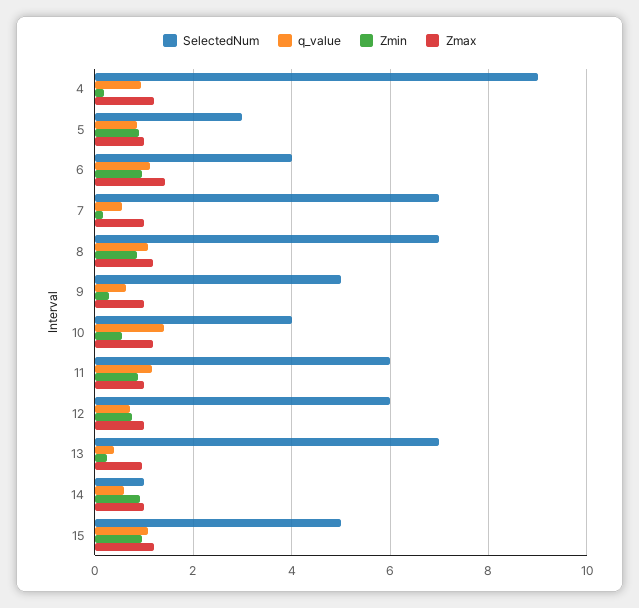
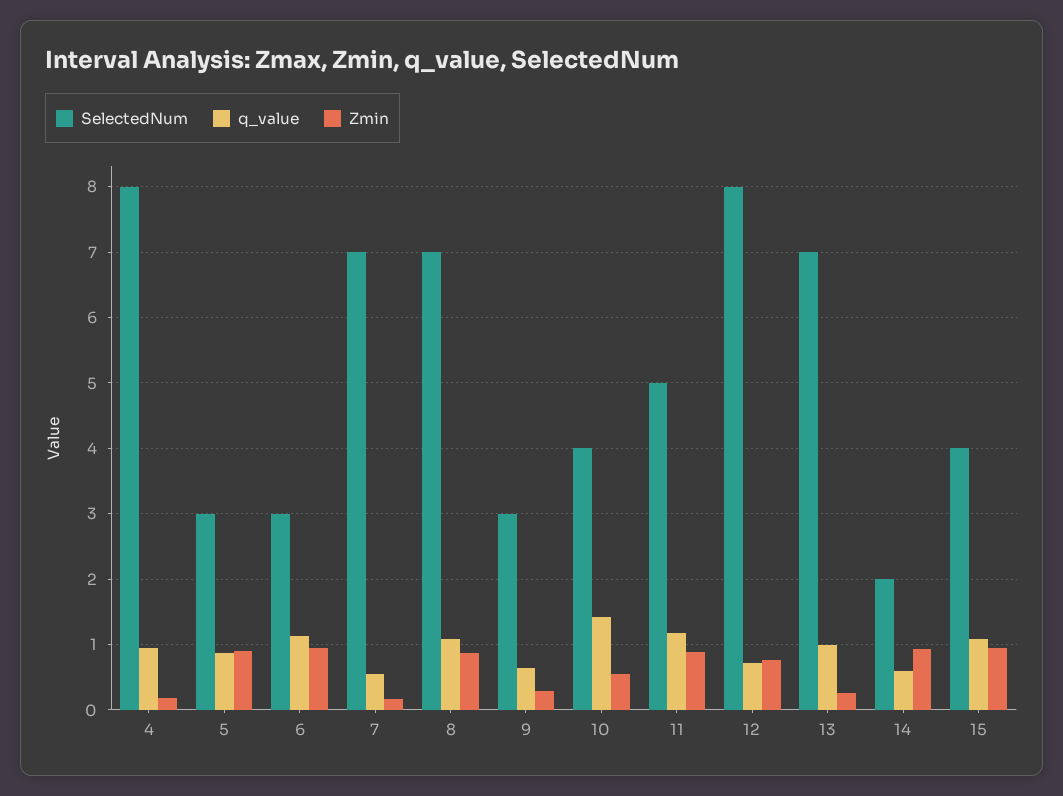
  {
    "SelectedNum": {
-     "4": 9,
+     "4": 8,
      "5": 3,
-     "6": 4,
+     "6": 3,
      "7": 7,
      "8": 7,
-     "9": 5,
+     "9": 3,
      "10": 4,
-     "11": 6,
+     "11": 5,
-     "12": 6,
+     "12": 8,
      "13": 7,
-     "14": 1,
+     "14": 2,
-     "15": 5
+     "15": 4
    },
    "q_value": {
      "4": 0.9,
      "5": 0.9,
      "6": 1.1,
      "7": 0.5,
      "8": 1.1,
      "9": 0.6,
      "10": 1.4,
      "11": 1.2,
      "12": 0.7,
-     "13": 0.4,
+     "13": 1,
      "14": 0.6,
      "15": 1.1
    },
    "Zmin": {
      "4": 0.2,
      "5": 0.9,
      "6": 1,
      "7": 0.2,
      "8": 0.9,
      "9": 0.3,
      "10": 0.6,
      "11": 0.9,
      "12": 0.8,
      "13": 0.3,
      "14": 0.9,
      "15": 1
-   },
+   }
-   "Zmax": {
-     "4": 1.2,
-     "5": 1,
-     "6": 1.4,
-     "7": 1,
-     "8": 1.2,
-     "9": 1,
-     "10": 1.2,
-     "11": 1,
-     "12": 1,
-     "13": 1,
-     "14": 1,
-     "15": 1.2
-   }
  }

